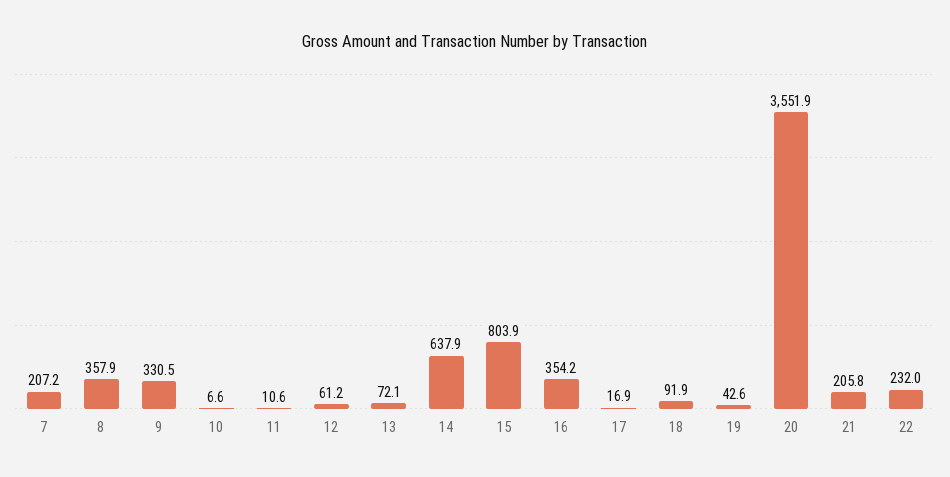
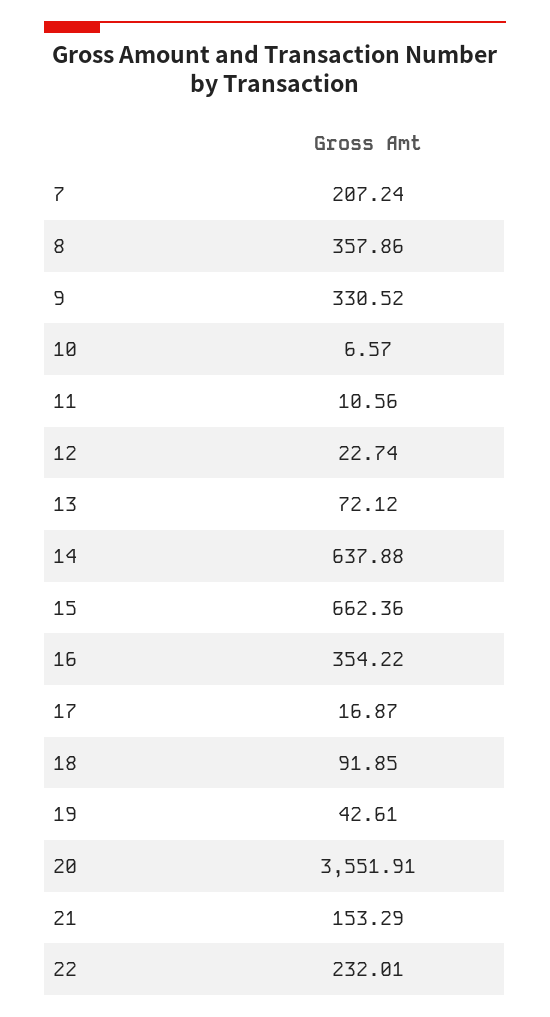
  {
    "7": 207.24,
    "8": 357.86,
    "9": 330.52,
    "10": 6.57,
    "11": 10.56,
-   "12": 61.2,
+   "12": 22.74,
    "13": 72.12,
    "14": 637.88,
-   "15": 803.9,
+   "15": 662.36,
    "16": 354.22,
    "17": 16.87,
    "18": 91.85,
    "19": 42.61,
    "20": 3551.91,
-   "21": 205.8,
+   "21": 153.29,
    "22": 232.01
  }

